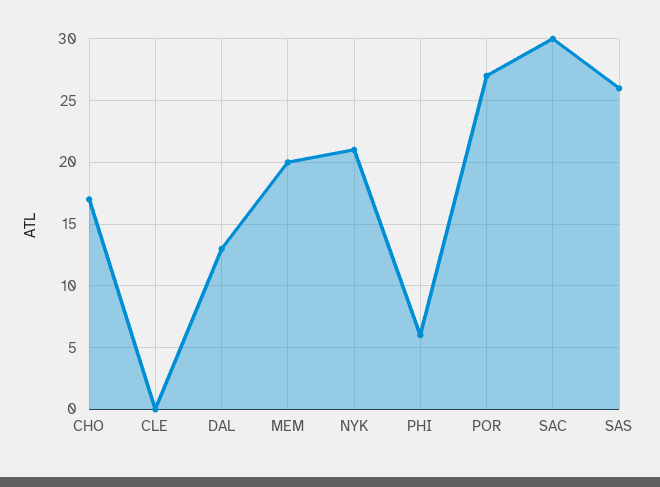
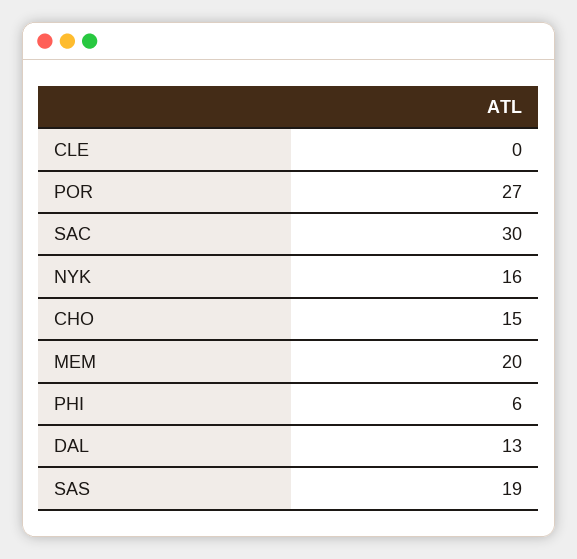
  {
-   "CHO": 17,
+   "CHO": 15,
    "CLE": 0,
    "DAL": 13,
    "MEM": 20,
-   "NYK": 21,
+   "NYK": 16,
    "PHI": 6,
    "POR": 27,
    "SAC": 30,
-   "SAS": 26
+   "SAS": 19
  }

